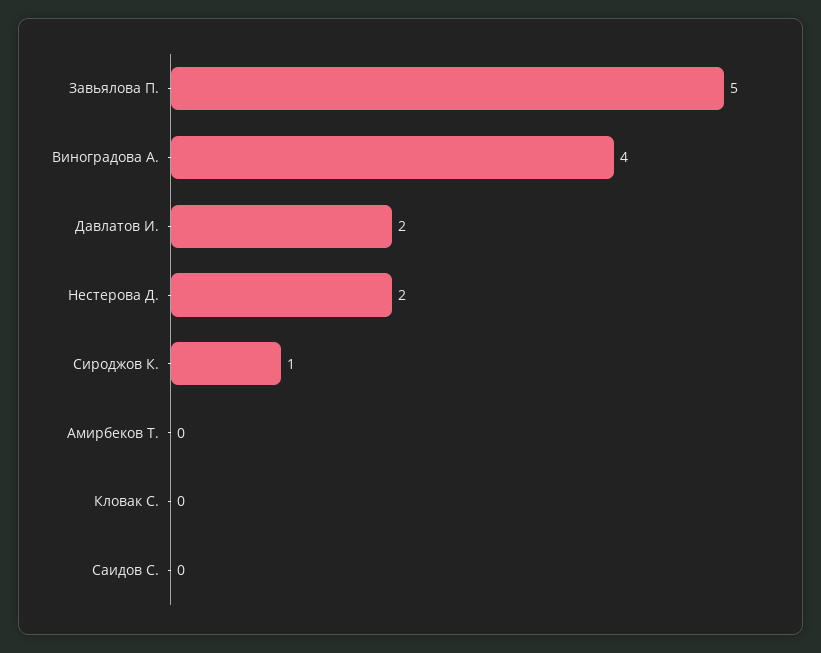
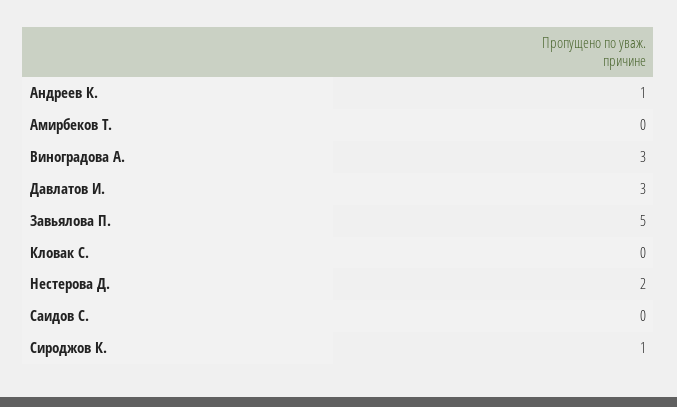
  {
    "Завьялова П.": 5,
-   "Виноградова А.": 4,
+   "Виноградова А.": 3,
-   "Давлатов И.": 2,
+   "Давлатов И.": 3,
    "Нестерова Д.": 2,
    "Сироджов К.": 1,
    "Амирбеков Т.": 0,
    "Кловак С.": 0,
-   "Саидов С.": 0
+   "Саидов С.": 0,
+   "Андреев К.": 1
  }

